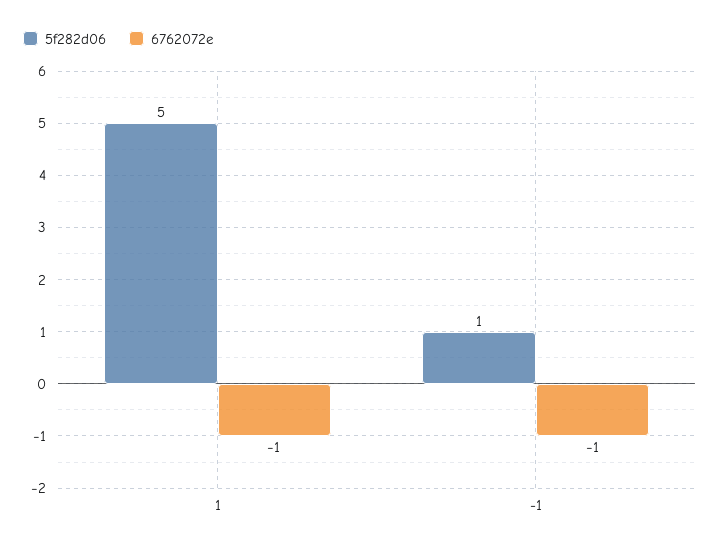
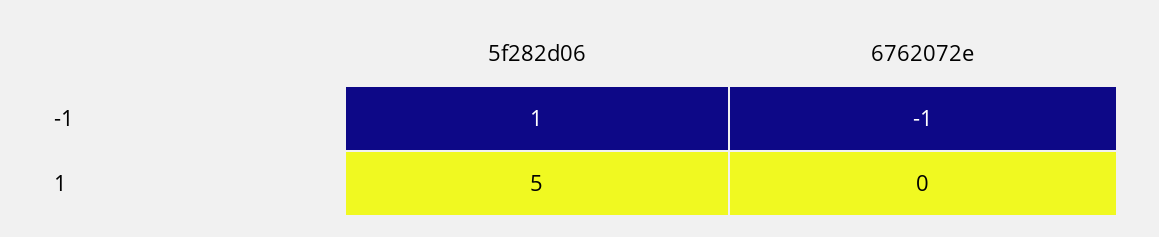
  {
    "5f282d06": {
      "1": 5,
      "-1": 1
    },
    "6762072e": {
-     "1": -1,
+     "1": 0,
      "-1": -1
    }
  }

